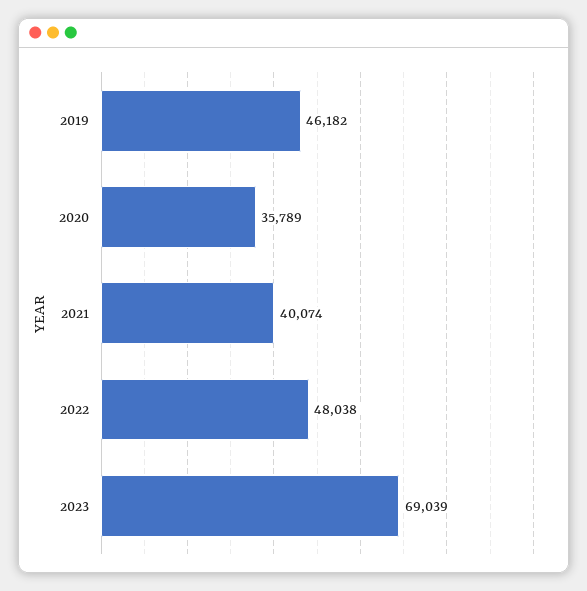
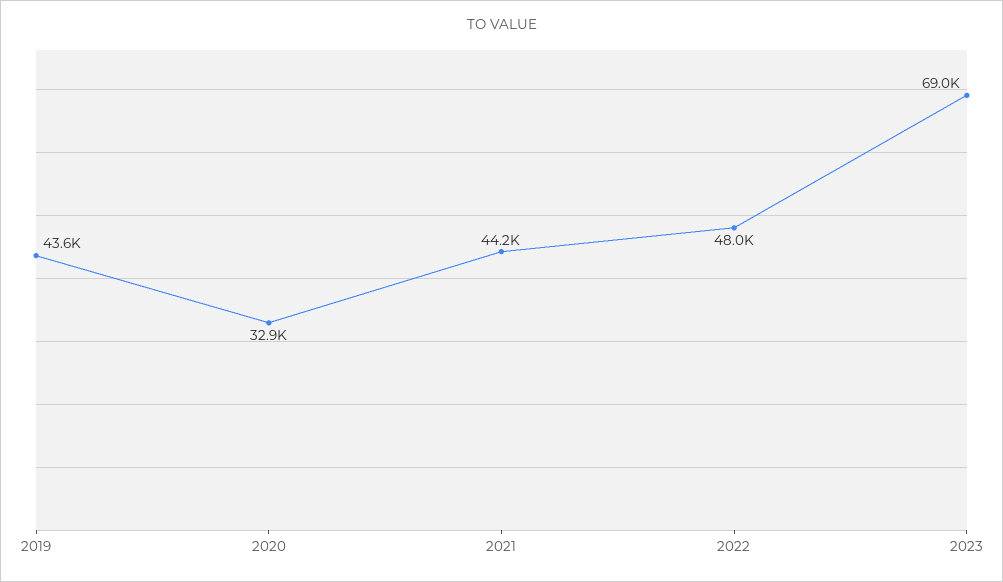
  {
-   "2019": 46182,
+   "2019": 43600,
-   "2020": 35789,
+   "2020": 32900,
-   "2021": 40074,
+   "2021": 44200,
    "2022": 48038,
    "2023": 69039
  }

